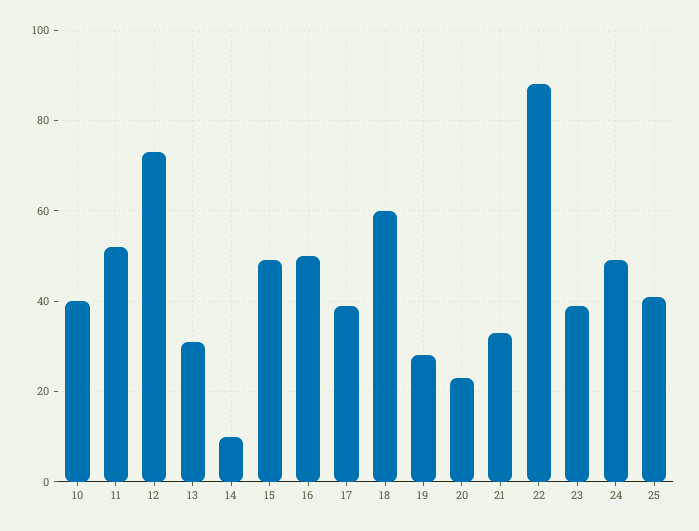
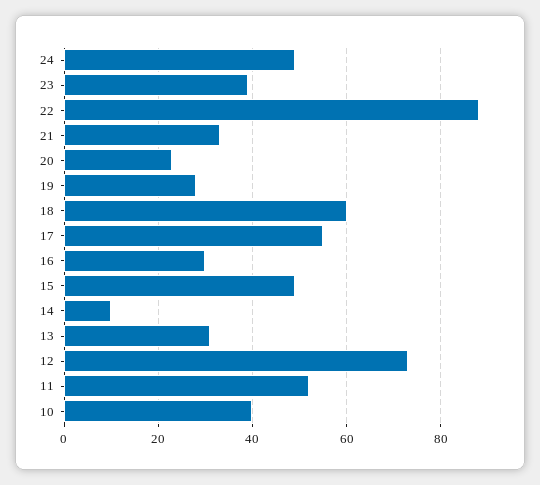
  {
    "10": 40,
    "11": 50,
    "12": 75,
    "13": 30,
    "14": 10,
    "15": 50,
-   "16": 50,
+   "16": 30,
-   "17": 40,
+   "17": 55,
    "18": 60,
    "19": 30,
    "20": 25,
    "21": 35,
    "22": 90,
    "23": 40,
-   "24": 50,
+   "24": 50
-   "25": 40
  }

